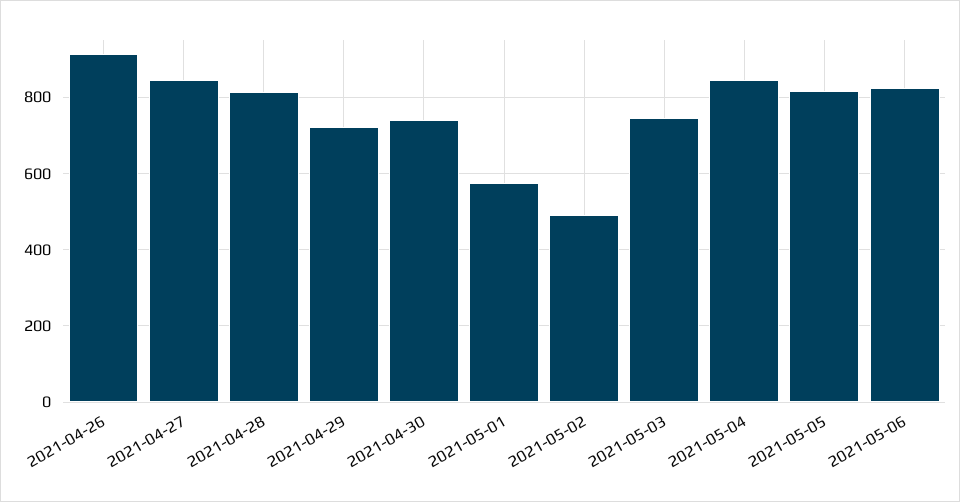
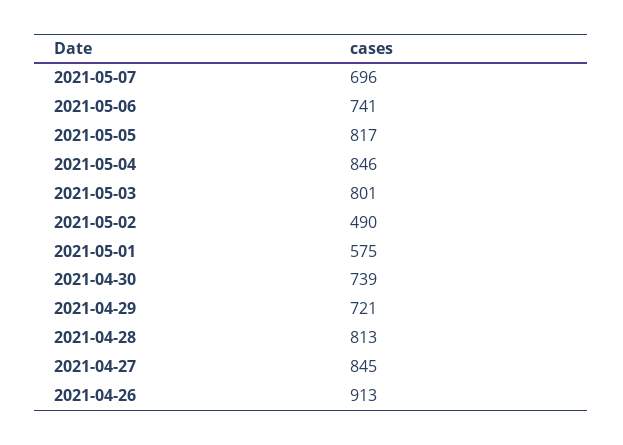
  {
    "2021-04-26": 913,
    "2021-04-27": 845,
    "2021-04-28": 813,
    "2021-04-29": 721,
    "2021-04-30": 739,
    "2021-05-01": 575,
    "2021-05-02": 490,
-   "2021-05-03": 740,
+   "2021-05-03": 801,
    "2021-05-04": 846,
    "2021-05-05": 817,
-   "2021-05-06": 820
+   "2021-05-06": 741,
+   "2021-05-07": 696
  }

